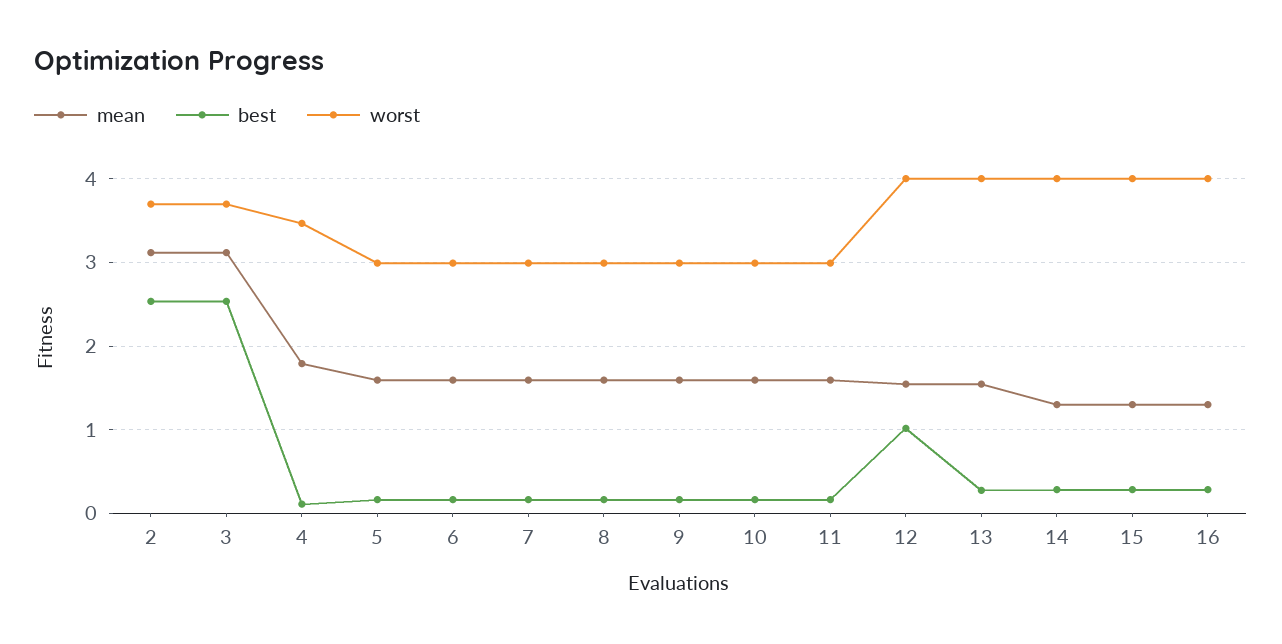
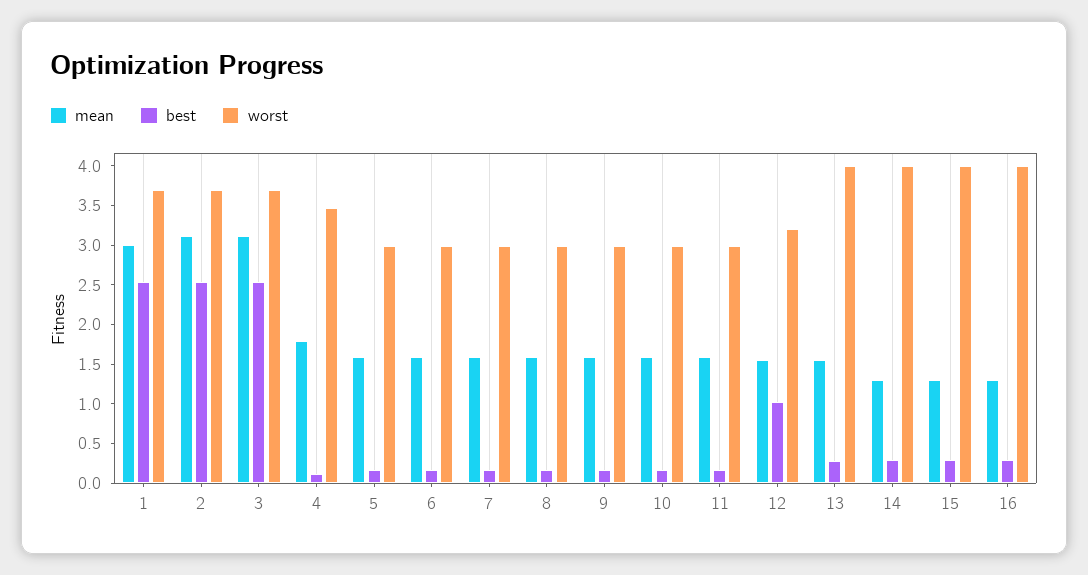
  {
    "mean": {
      "2": 3.1,
      "3": 3.1,
      "4": 1.8,
      "5": 1.6,
      "6": 1.6,
      "7": 1.6,
      "8": 1.6,
      "9": 1.6,
      "10": 1.6,
      "11": 1.6,
      "12": 1.5,
      "13": 1.5,
      "14": 1.3,
      "15": 1.3,
-     "16": 1.3
+     "16": 1.3,
+     "1": 3
    },
    "best": {
      "2": 2.5,
      "3": 2.5,
      "4": 0.1,
      "5": 0.2,
      "6": 0.2,
      "7": 0.2,
      "8": 0.2,
      "9": 0.2,
      "10": 0.2,
      "11": 0.2,
      "12": 1,
      "13": 0.3,
      "14": 0.3,
      "15": 0.3,
-     "16": 0.3
+     "16": 0.3,
+     "1": 2.5
    },
    "worst": {
      "2": 3.7,
      "3": 3.7,
      "4": 3.5,
      "5": 3,
      "6": 3,
      "7": 3,
      "8": 3,
      "9": 3,
      "10": 3,
      "11": 3,
-     "12": 4,
+     "12": 3.25,
      "13": 4,
      "14": 4,
      "15": 4,
-     "16": 4
+     "16": 4,
+     "1": 3.75
    }
  }

